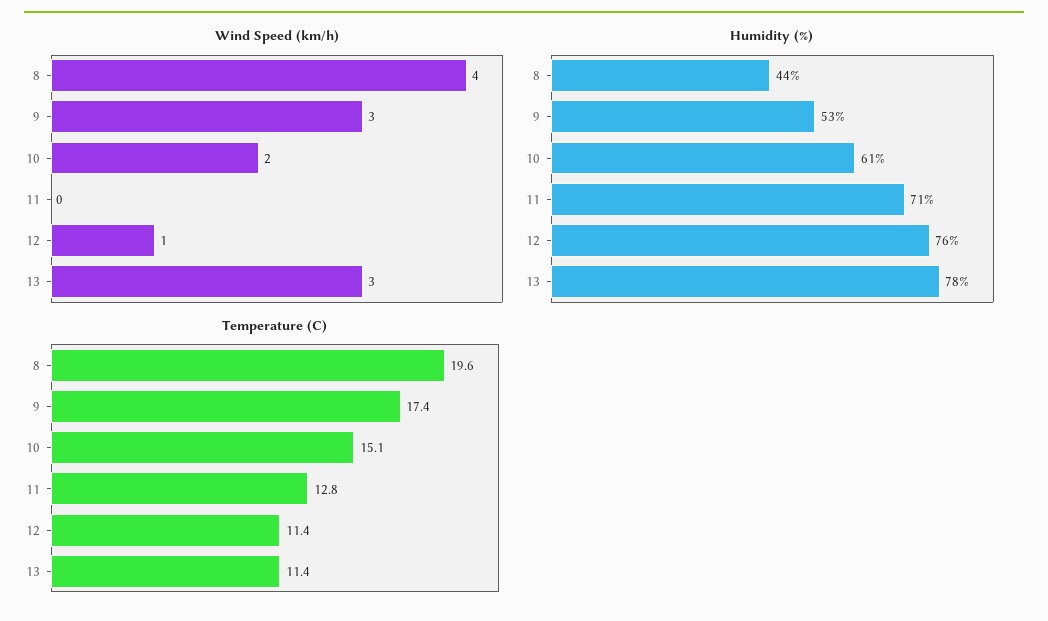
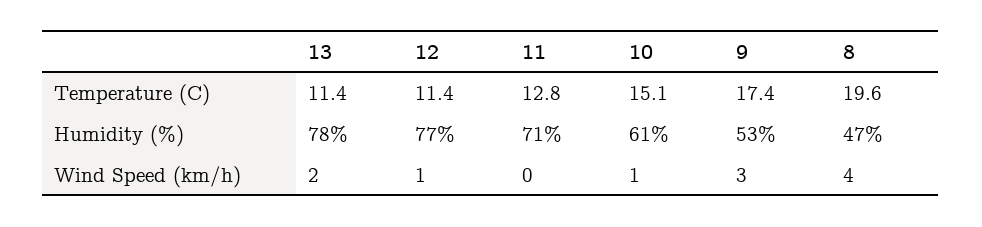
  {
    "Wind Speed (km/h)": {
      "8": 4,
      "9": 3,
-     "10": 2,
+     "10": 1,
      "11": 0,
      "12": 1,
-     "13": 3
+     "13": 2
    },
    "Humidity (%)": {
-     "8": 44,
+     "8": 47,
      "9": 53,
      "10": 61,
      "11": 71,
-     "12": 76,
+     "12": 77,
      "13": 78
    },
    "Temperature (C)": {
      "8": 19.6,
      "9": 17.4,
      "10": 15.1,
      "11": 12.8,
      "12": 11.4,
      "13": 11.4
    }
  }

